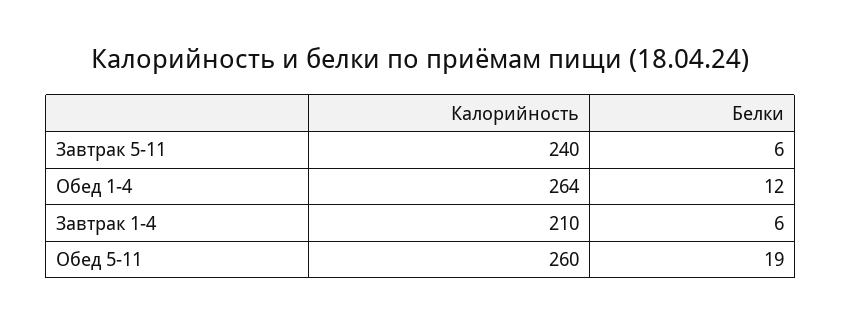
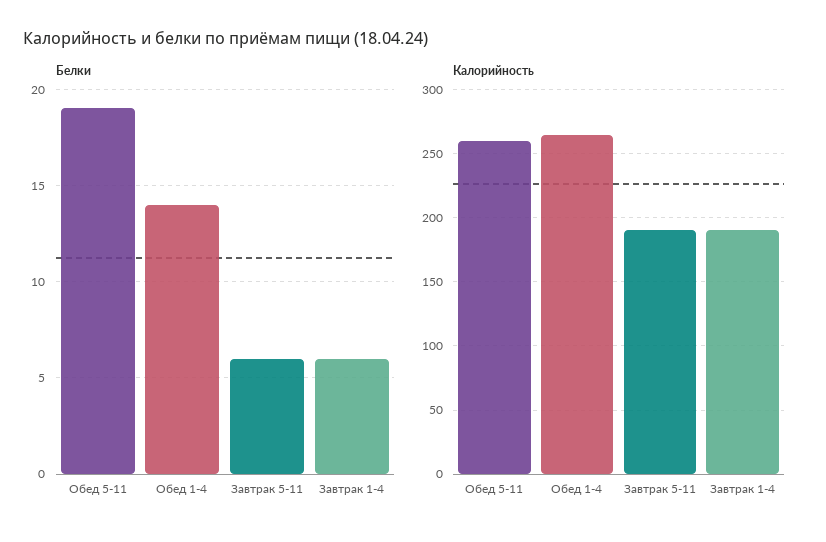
  {
    "Калорийность": {
-     "Завтрак 5-11": 240,
+     "Завтрак 5-11": 190,
      "Обед 1-4": 264,
-     "Завтрак 1-4": 210,
+     "Завтрак 1-4": 190,
      "Обед 5-11": 260
    },
    "Белки": {
      "Завтрак 5-11": 6,
-     "Обед 1-4": 12,
+     "Обед 1-4": 14,
      "Завтрак 1-4": 6,
      "Обед 5-11": 19
    }
  }

